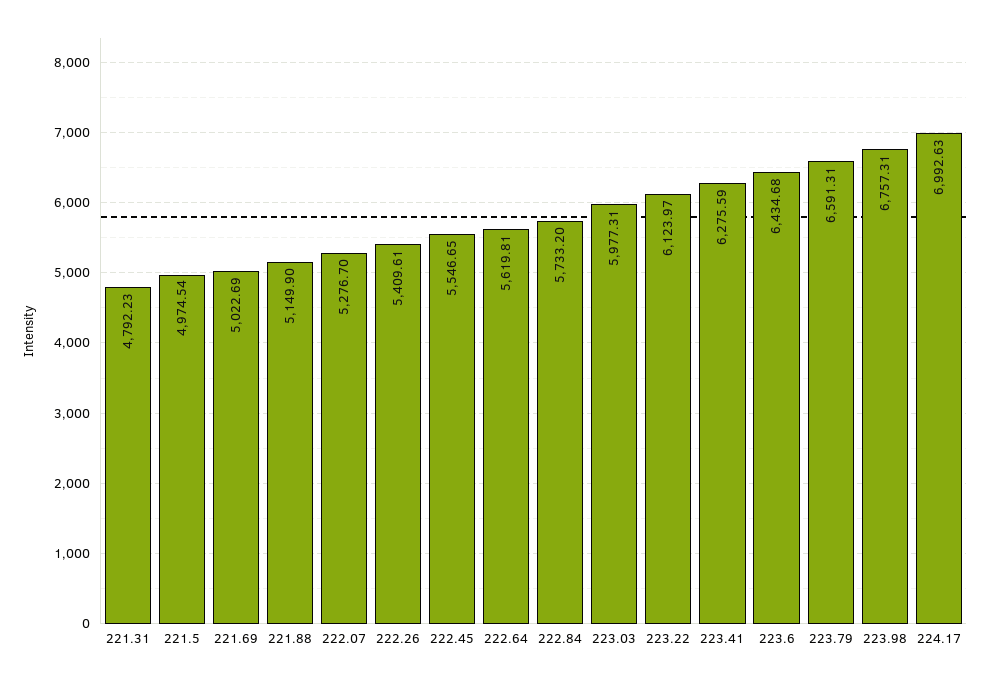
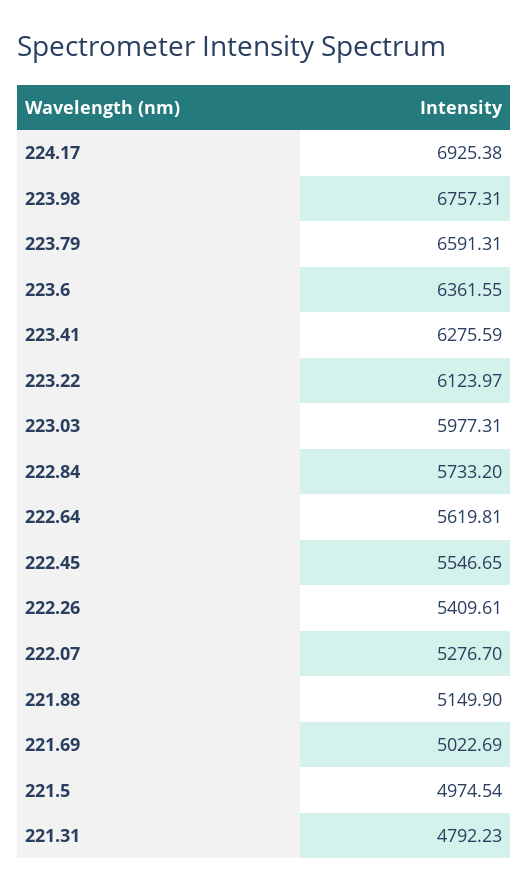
  {
    "221.31": 4792.23,
    "221.5": 4974.54,
    "221.69": 5022.69,
    "221.88": 5149.9,
    "222.07": 5276.7,
    "222.26": 5409.61,
    "222.45": 5546.65,
    "222.64": 5619.81,
    "222.84": 5733.2,
    "223.03": 5977.31,
    "223.22": 6123.97,
    "223.41": 6275.59,
-   "223.6": 6434.68,
+   "223.6": 6361.55,
    "223.79": 6591.31,
    "223.98": 6757.31,
-   "224.17": 6992.63
+   "224.17": 6925.38
  }

